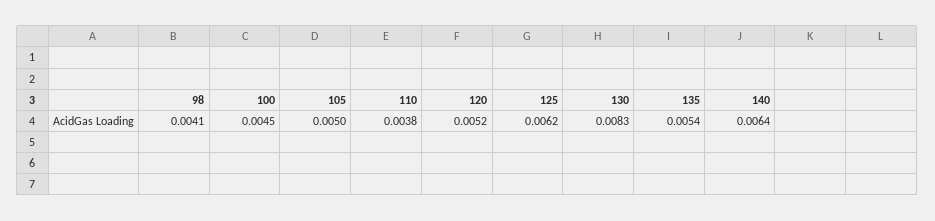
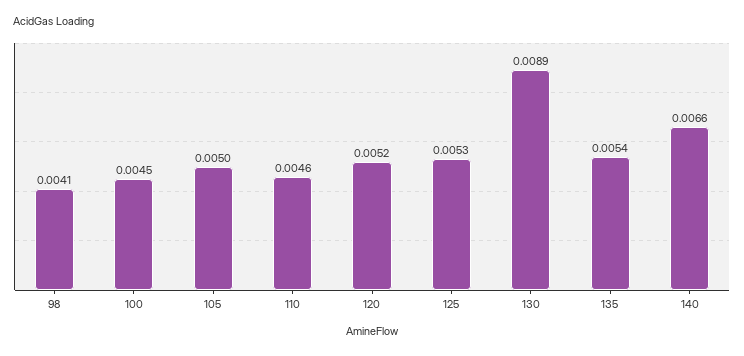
  {
    "98": 0.0041,
    "100": 0.0045,
    "105": 0.005,
-   "110": 0.0038,
+   "110": 0.0046,
    "120": 0.0052,
-   "125": 0.0062,
+   "125": 0.0053,
-   "130": 0.0083,
+   "130": 0.0089,
    "135": 0.0054,
-   "140": 0.0064
+   "140": 0.0066
  }

